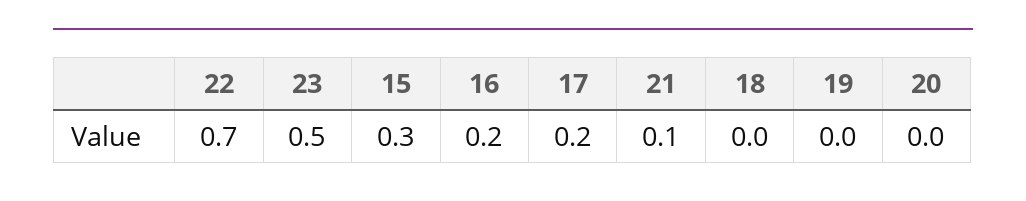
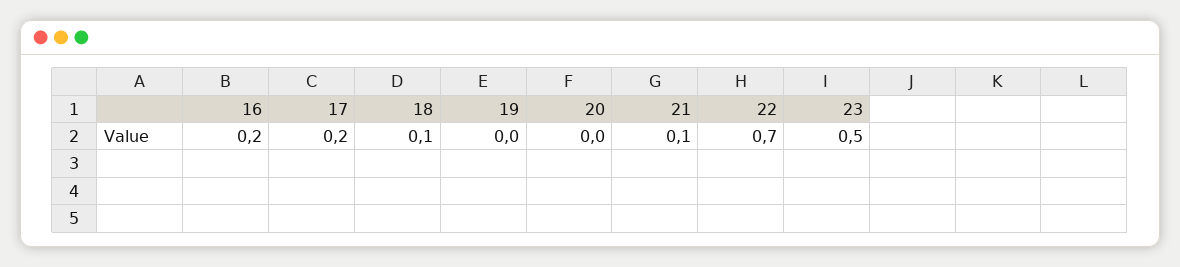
  {
    "22": 0.7,
    "23": 0.5,
-   "15": 0.3,
    "16": 0.2,
    "17": 0.2,
    "21": 0.1,
-   "18": 0,
+   "18": 0.1,
    "19": 0,
    "20": 0
  }

